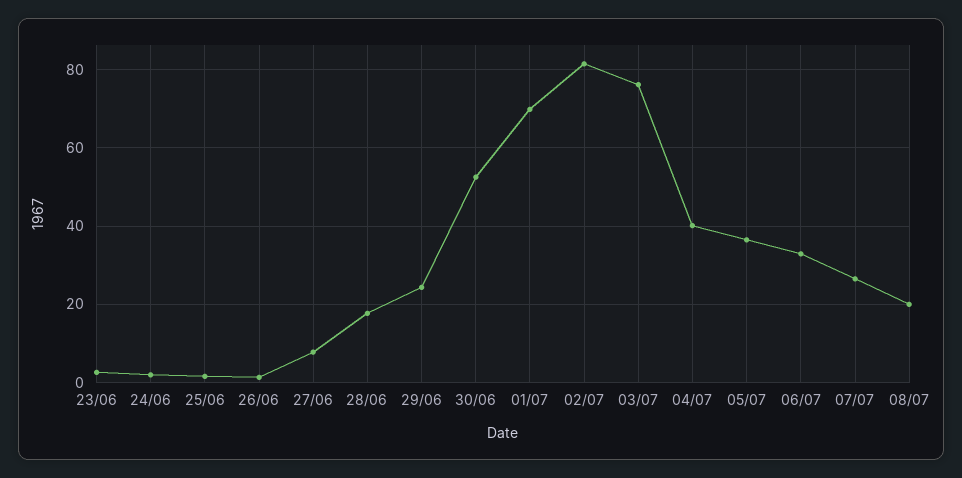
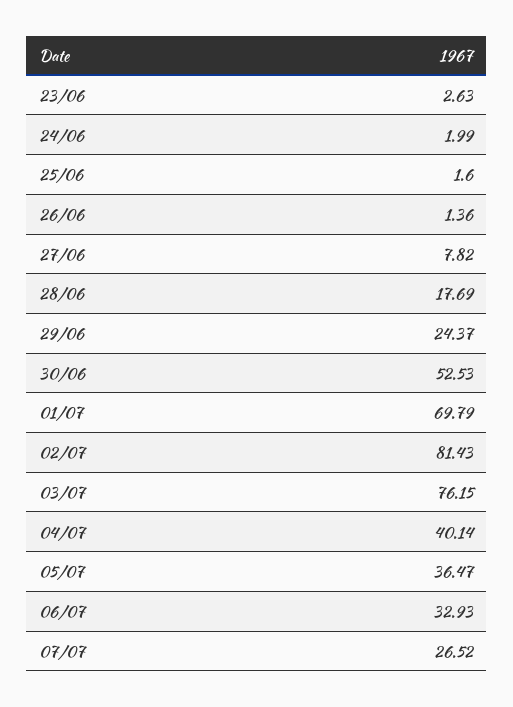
  {
    "23/06": 2.63,
    "24/06": 1.99,
    "25/06": 1.6,
    "26/06": 1.36,
    "27/06": 7.82,
    "28/06": 17.69,
    "29/06": 24.37,
    "30/06": 52.53,
    "01/07": 69.79,
    "02/07": 81.43,
    "03/07": 76.15,
    "04/07": 40.14,
    "05/07": 36.47,
    "06/07": 32.93,
-   "07/07": 26.52,
+   "07/07": 26.52
-   "08/07": 20
  }

